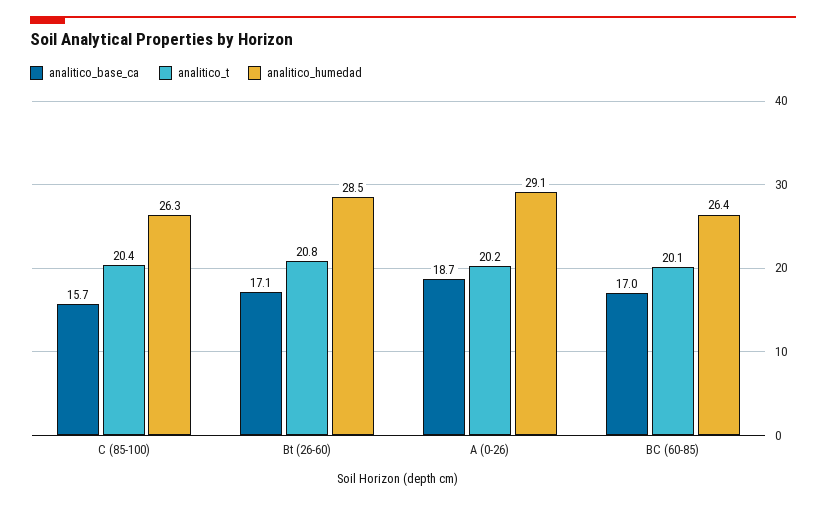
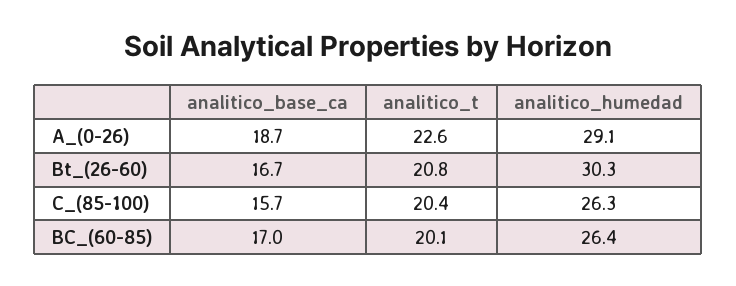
  {
    "analitico_base_ca": {
      "C (85-100)": 15.7,
-     "Bt (26-60)": 17.1,
+     "Bt (26-60)": 16.7,
      "A (0-26)": 18.7,
      "BC (60-85)": 17
    },
    "analitico_t": {
      "C (85-100)": 20.4,
      "Bt (26-60)": 20.8,
-     "A (0-26)": 20.2,
+     "A (0-26)": 22.6,
      "BC (60-85)": 20.1
    },
    "analitico_humedad": {
      "C (85-100)": 26.3,
-     "Bt (26-60)": 28.5,
+     "Bt (26-60)": 30.3,
      "A (0-26)": 29.1,
      "BC (60-85)": 26.4
    }
  }

